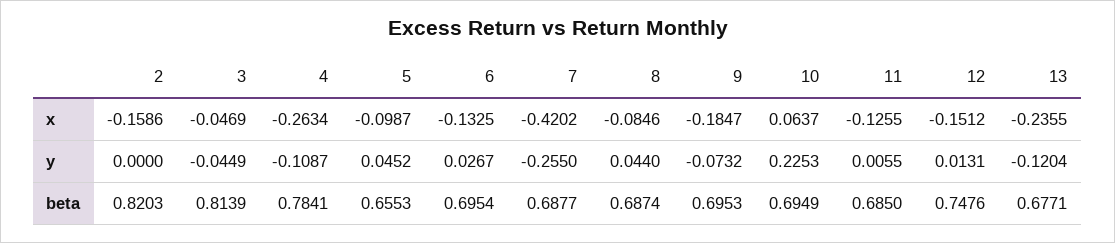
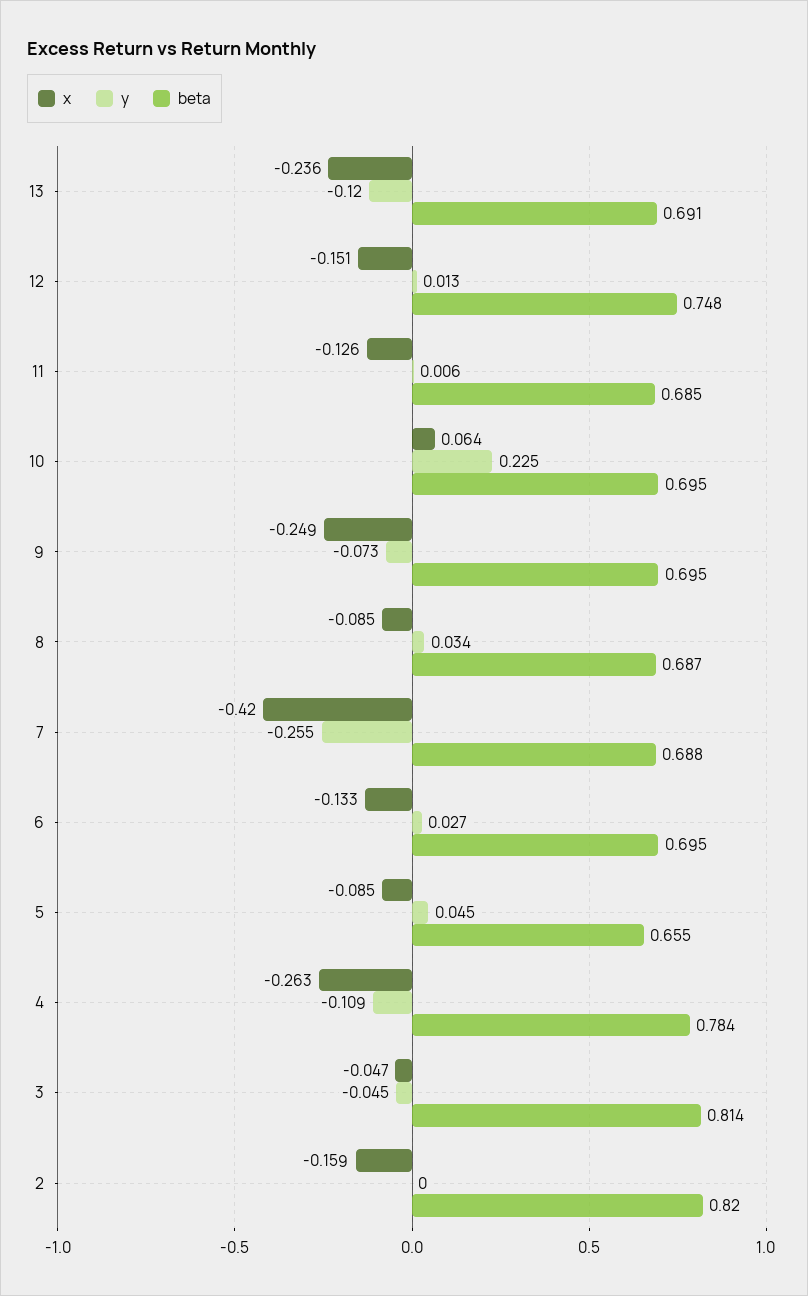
  {
    "x": {
      "2": -0.1586,
      "3": -0.0469,
      "4": -0.2634,
-     "5": -0.0987,
+     "5": -0.085,
      "6": -0.1325,
      "7": -0.4202,
      "8": -0.0846,
-     "9": -0.1847,
+     "9": -0.249,
      "10": 0.0637,
      "11": -0.1255,
      "12": -0.1512,
      "13": -0.2355
    },
    "y": {
      "2": 0,
      "3": -0.0449,
      "4": -0.1087,
      "5": 0.0452,
      "6": 0.0267,
      "7": -0.255,
-     "8": 0.044,
+     "8": 0.034,
      "9": -0.0732,
      "10": 0.2253,
      "11": 0.0055,
      "12": 0.0131,
      "13": -0.1204
    },
    "beta": {
      "2": 0.8203,
      "3": 0.8139,
      "4": 0.7841,
      "5": 0.6553,
      "6": 0.6954,
      "7": 0.6877,
      "8": 0.6874,
      "9": 0.6953,
      "10": 0.6949,
      "11": 0.685,
      "12": 0.7476,
-     "13": 0.6771
+     "13": 0.691
    }
  }

